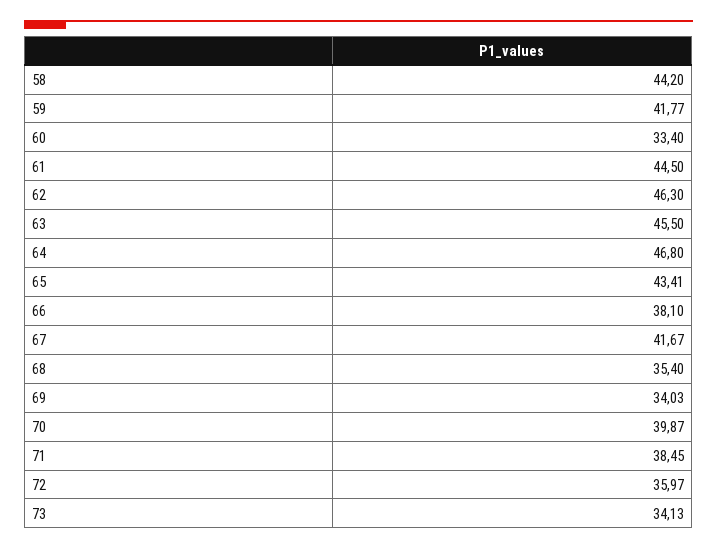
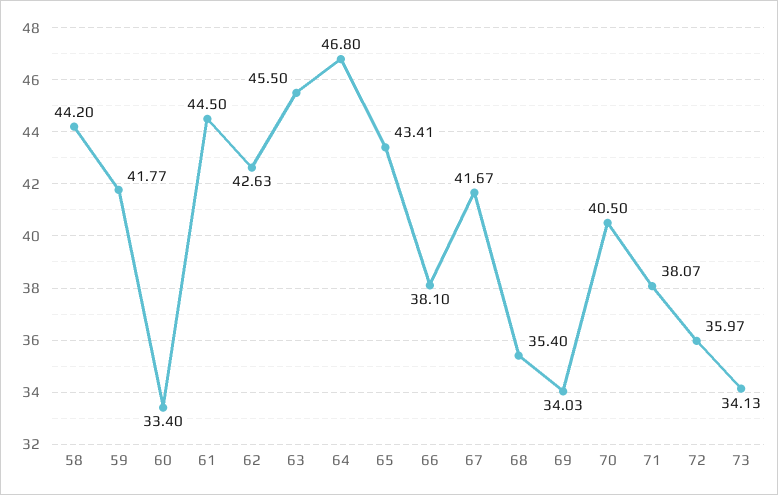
  {
    "58": 44.2,
    "59": 41.77,
    "60": 33.4,
    "61": 44.5,
-   "62": 46.3,
+   "62": 42.63,
    "63": 45.5,
    "64": 46.8,
    "65": 43.41,
    "66": 38.1,
    "67": 41.67,
    "68": 35.4,
    "69": 34.03,
-   "70": 39.87,
+   "70": 40.5,
-   "71": 38.45,
+   "71": 38.07,
    "72": 35.97,
    "73": 34.13
  }

